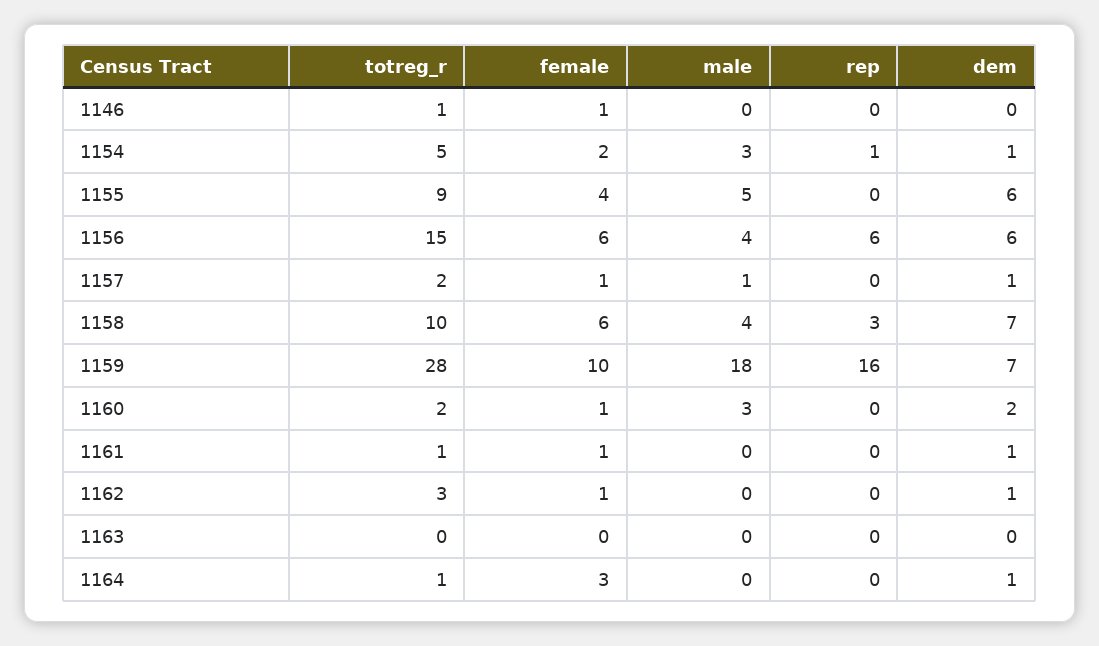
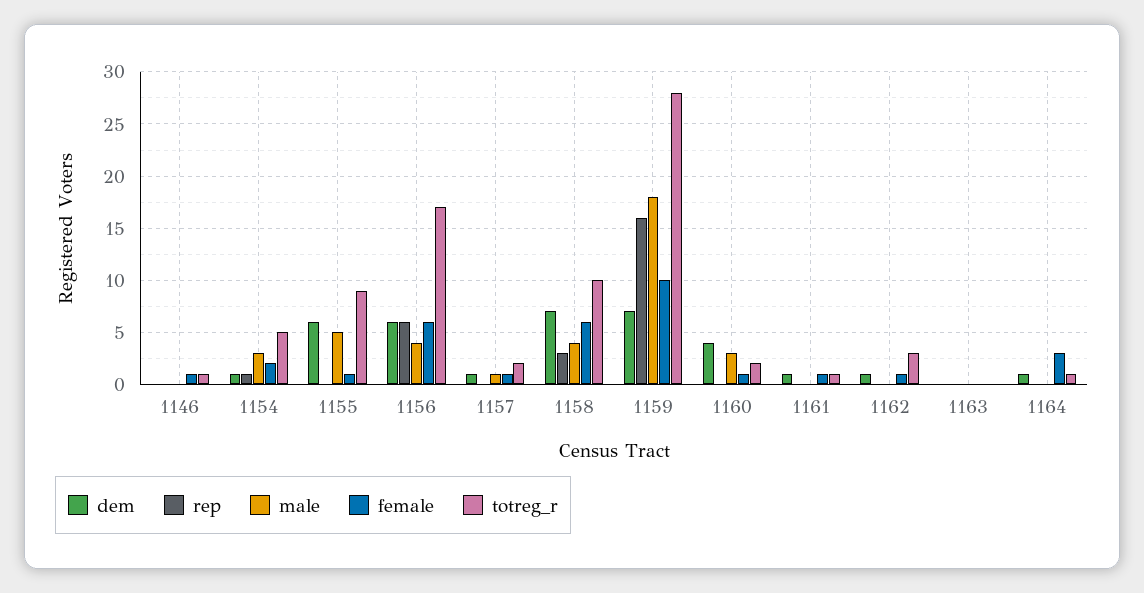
  {
    "totreg_r": {
      "1146": 1,
      "1154": 5,
      "1155": 9,
-     "1156": 15,
+     "1156": 17,
      "1157": 2,
      "1158": 10,
      "1159": 28,
      "1160": 2,
      "1161": 1,
      "1162": 3,
      "1163": 0,
      "1164": 1
    },
    "female": {
      "1146": 1,
      "1154": 2,
-     "1155": 4,
+     "1155": 1,
      "1156": 6,
      "1157": 1,
      "1158": 6,
      "1159": 10,
      "1160": 1,
      "1161": 1,
      "1162": 1,
      "1163": 0,
      "1164": 3
    },
    "male": {
      "1146": 0,
      "1154": 3,
      "1155": 5,
      "1156": 4,
      "1157": 1,
      "1158": 4,
      "1159": 18,
      "1160": 3,
      "1161": 0,
      "1162": 0,
      "1163": 0,
      "1164": 0
    },
    "rep": {
      "1146": 0,
      "1154": 1,
      "1155": 0,
      "1156": 6,
      "1157": 0,
      "1158": 3,
      "1159": 16,
      "1160": 0,
      "1161": 0,
      "1162": 0,
      "1163": 0,
      "1164": 0
    },
    "dem": {
      "1146": 0,
      "1154": 1,
      "1155": 6,
      "1156": 6,
      "1157": 1,
      "1158": 7,
      "1159": 7,
-     "1160": 2,
+     "1160": 4,
      "1161": 1,
      "1162": 1,
      "1163": 0,
      "1164": 1
    }
  }

